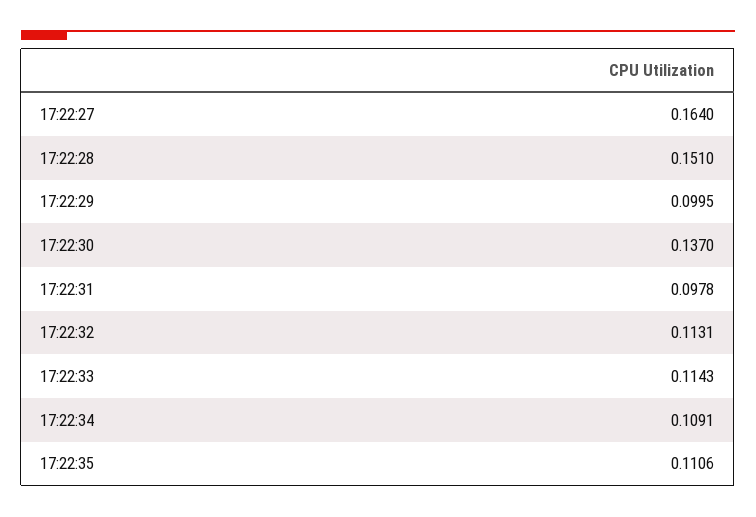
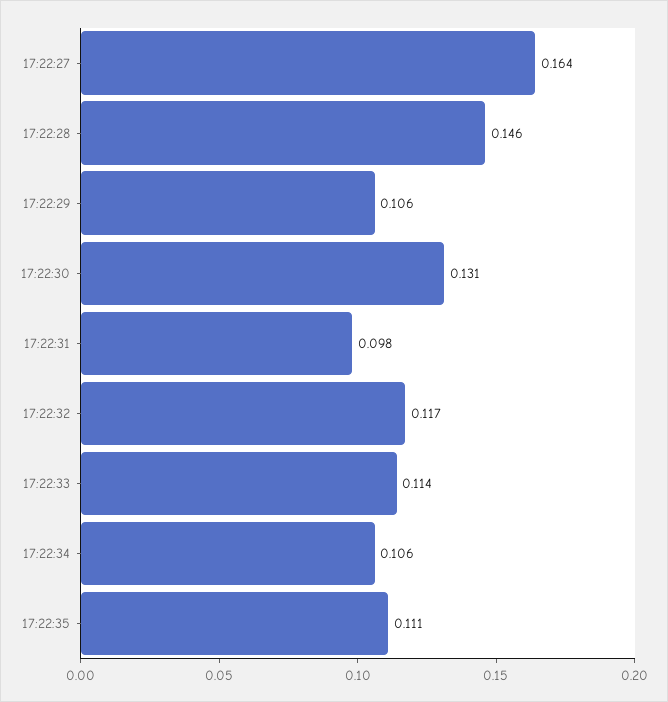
  {
    "17:22:27": 0.164,
-   "17:22:28": 0.151,
+   "17:22:28": 0.146,
-   "17:22:29": 0.0995,
+   "17:22:29": 0.106,
-   "17:22:30": 0.137,
+   "17:22:30": 0.131,
    "17:22:31": 0.0978,
-   "17:22:32": 0.1131,
+   "17:22:32": 0.117,
    "17:22:33": 0.1143,
-   "17:22:34": 0.1091,
+   "17:22:34": 0.106,
    "17:22:35": 0.1106
  }

